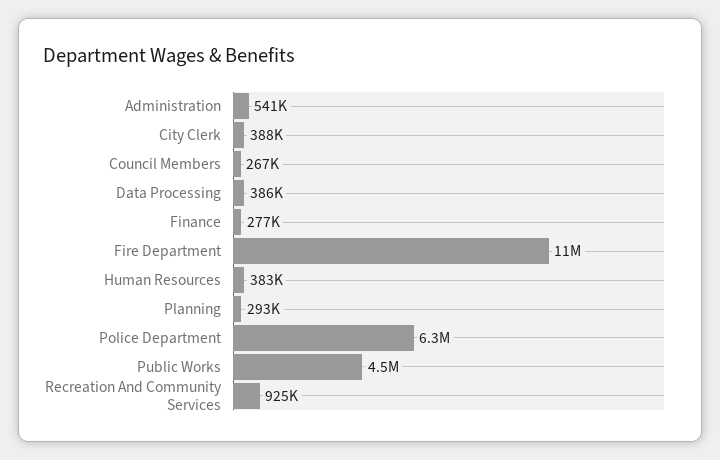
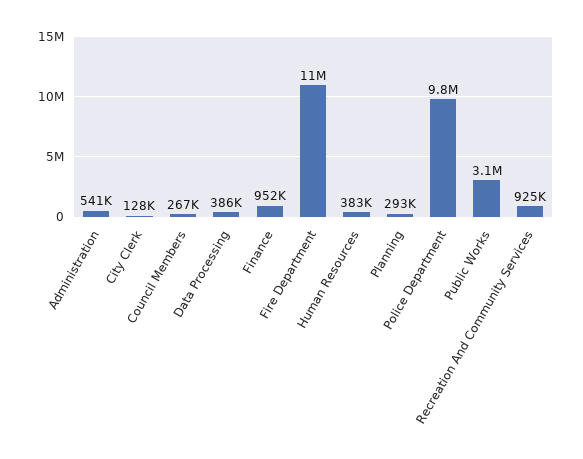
  {
    "Administration": 541000,
-   "City Clerk": 388000,
+   "City Clerk": 128000,
    "Council Members": 267000,
    "Data Processing": 386000,
-   "Finance": 277000,
+   "Finance": 952000,
    "Fire Department": 11000000,
    "Human Resources": 383000,
    "Planning": 293000,
-   "Police Department": 6300000,
+   "Police Department": 9800000,
-   "Public Works": 4500000,
+   "Public Works": 3100000,
    "Recreation And Community Services": 925000
  }

